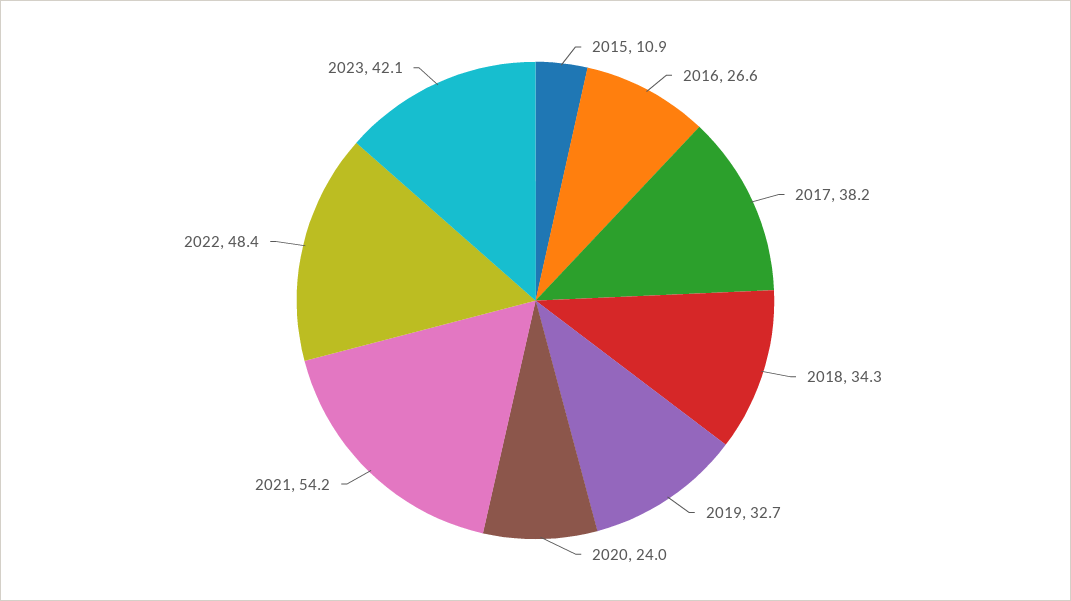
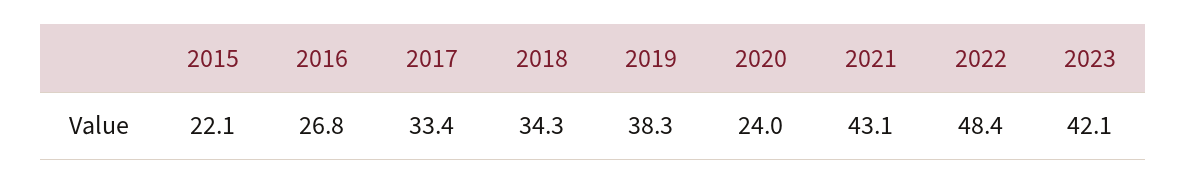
  {
-   "2015": 10.9,
+   "2015": 22.1,
-   "2016": 26.6,
+   "2016": 26.8,
-   "2017": 38.2,
+   "2017": 33.4,
    "2018": 34.3,
-   "2019": 32.7,
+   "2019": 38.3,
    "2020": 24,
-   "2021": 54.2,
+   "2021": 43.1,
    "2022": 48.4,
    "2023": 42.1
  }

